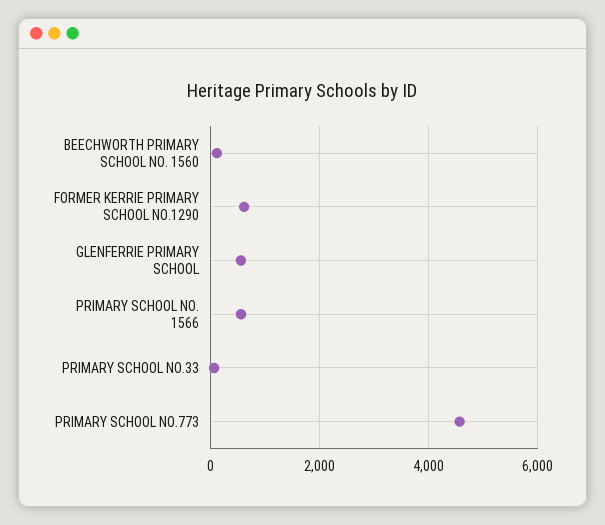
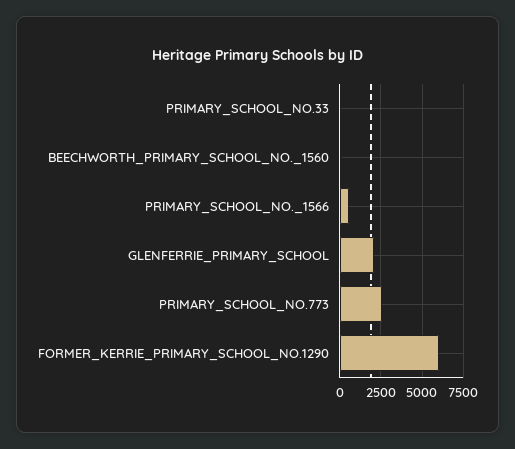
  {
    "BEECHWORTH PRIMARY SCHOOL NO. 1560": 200,
-   "FORMER KERRIE PRIMARY SCHOOL NO.1290": 600,
+   "FORMER KERRIE PRIMARY SCHOOL NO.1290": 6000,
-   "GLENFERRIE PRIMARY SCHOOL": 600,
+   "GLENFERRIE PRIMARY SCHOOL": 2000,
    "PRIMARY SCHOOL NO. 1566": 600,
    "PRIMARY SCHOOL NO.33": 0,
-   "PRIMARY SCHOOL NO.773": 4600
+   "PRIMARY SCHOOL NO.773": 2500
  }

